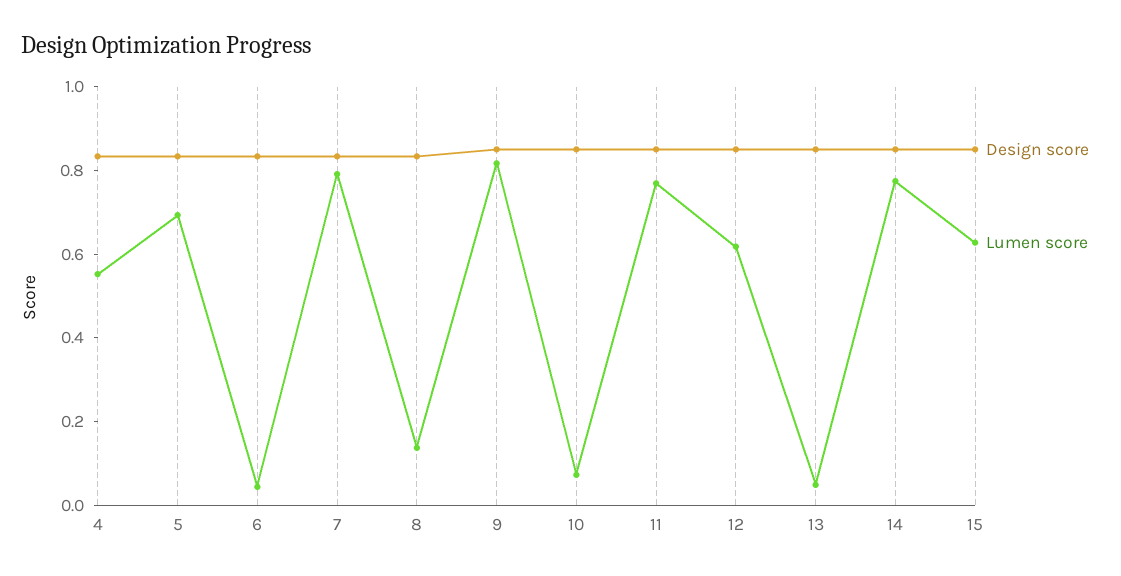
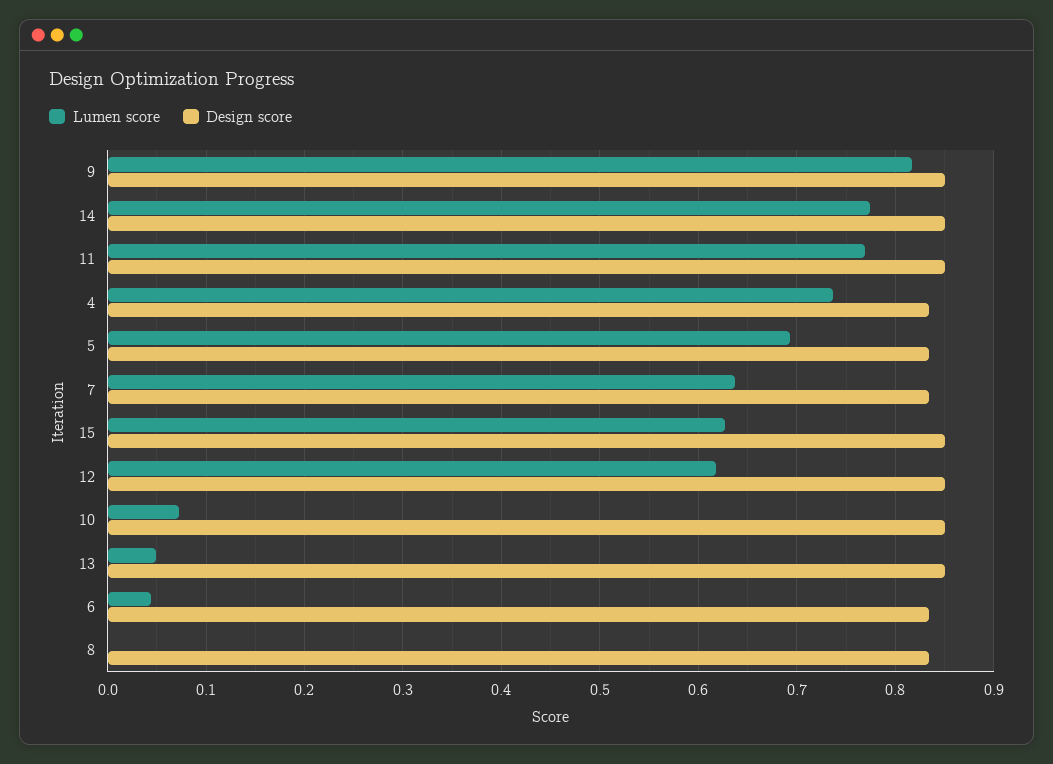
  {
    "Design score": {
      "4": 0.83,
      "5": 0.83,
      "6": 0.83,
      "7": 0.83,
      "8": 0.83,
      "9": 0.85,
      "10": 0.85,
      "11": 0.85,
      "12": 0.85,
      "13": 0.85,
      "14": 0.85,
      "15": 0.85
    },
    "Lumen score": {
-     "4": 0.55,
+     "4": 0.74,
      "5": 0.69,
      "6": 0.04,
-     "7": 0.8,
+     "7": 0.64,
-     "8": 0.15,
+     "8": 0,
      "9": 0.82,
      "10": 0.07,
      "11": 0.77,
      "12": 0.62,
      "13": 0.05,
      "14": 0.77,
      "15": 0.63
    }
  }

